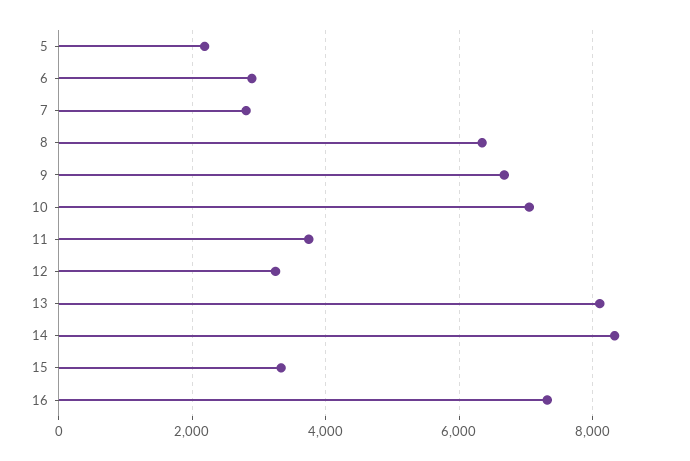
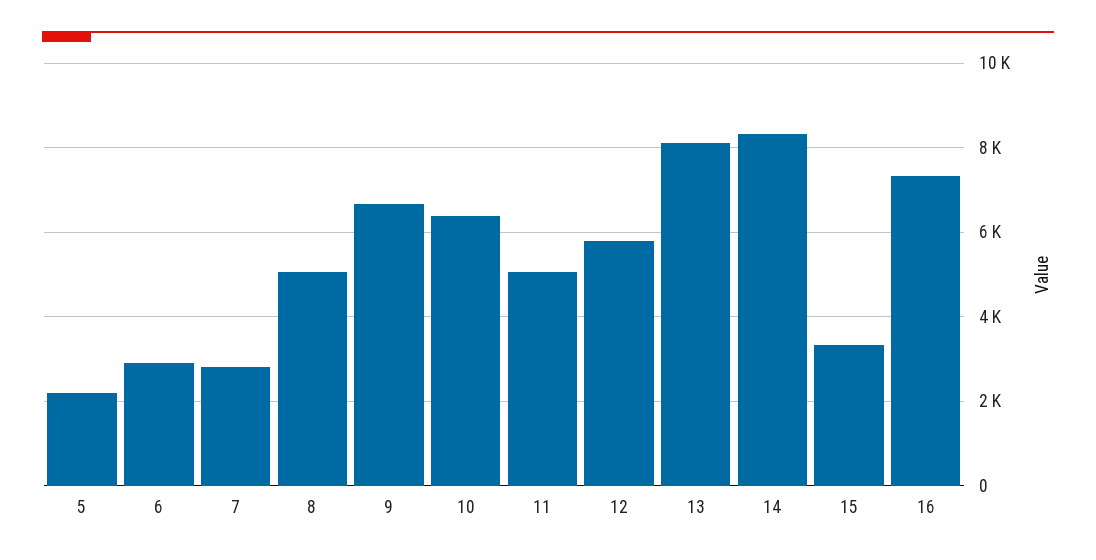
  {
    "5": 2200,
    "6": 2800,
    "7": 2800,
-   "8": 6400,
+   "8": 5000,
    "9": 6600,
-   "10": 7000,
+   "10": 6400,
-   "11": 3800,
+   "11": 5000,
-   "12": 3200,
+   "12": 5800,
    "13": 8200,
    "14": 8400,
    "15": 3400,
    "16": 7400
  }

